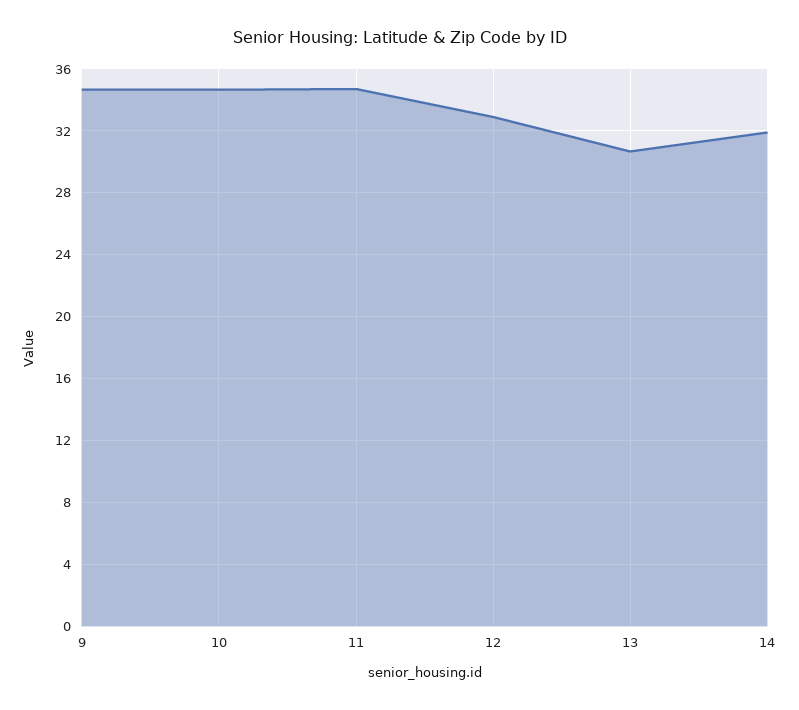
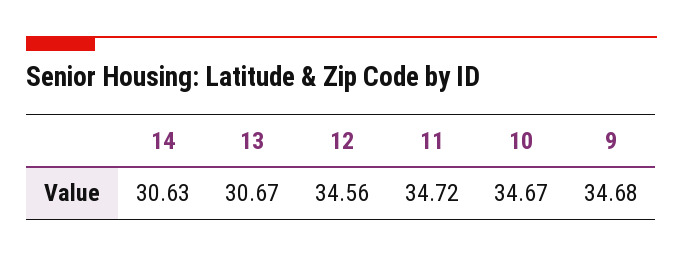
  {
    "9": 34.68,
    "10": 34.67,
    "11": 34.72,
-   "12": 33,
+   "12": 34.56,
    "13": 30.67,
-   "14": 32
+   "14": 30.63
  }

